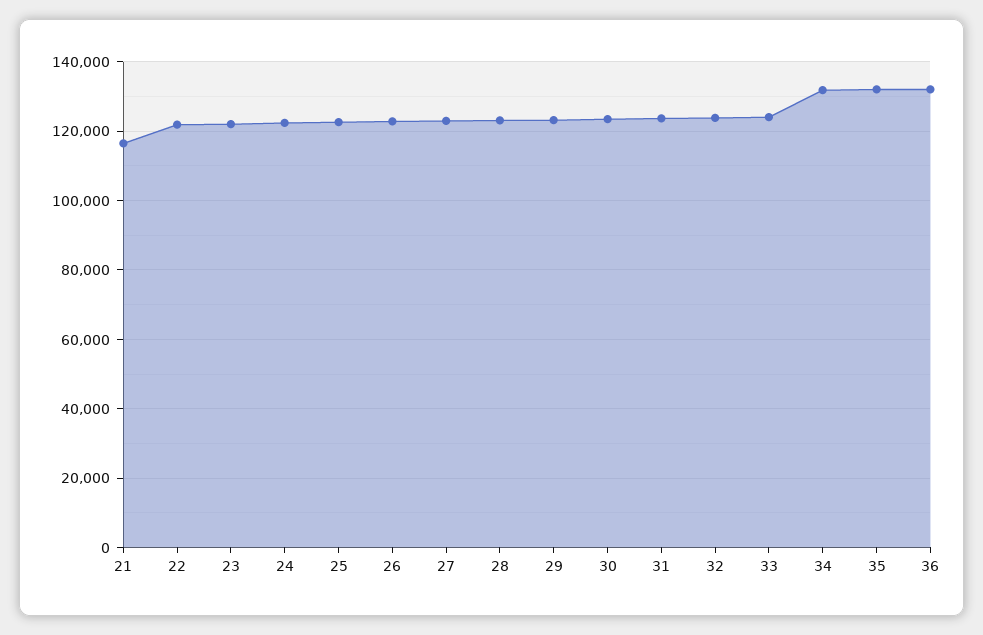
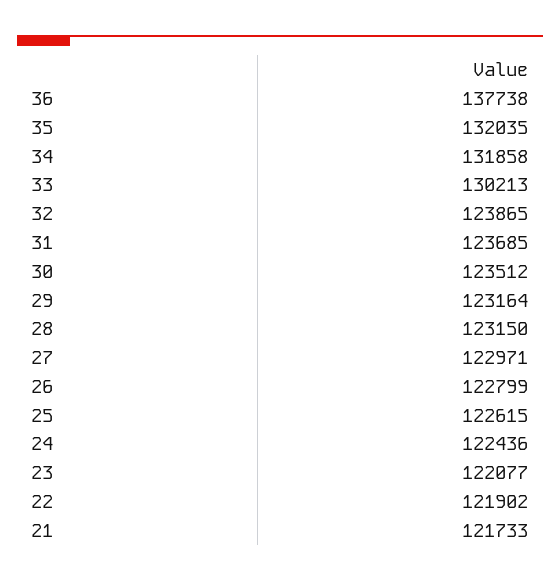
  {
-   "21": 116000,
+   "21": 121733,
    "22": 121902,
    "23": 122077,
    "24": 122436,
    "25": 122615,
    "26": 122799,
    "27": 122971,
    "28": 123150,
    "29": 123164,
    "30": 123512,
    "31": 123685,
    "32": 123865,
-   "33": 124000,
+   "33": 130213,
    "34": 131858,
    "35": 132035,
-   "36": 132000
+   "36": 137738
  }

